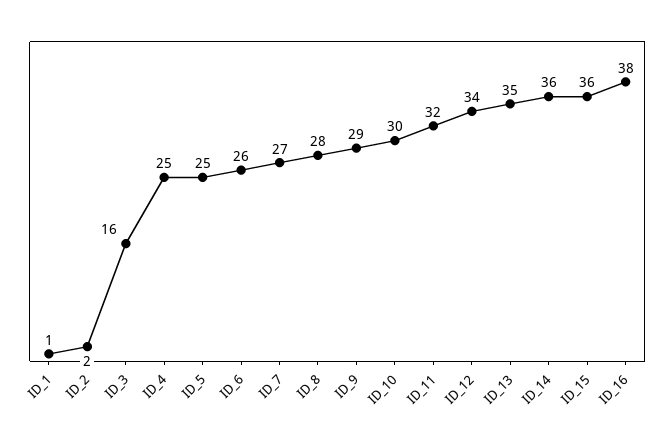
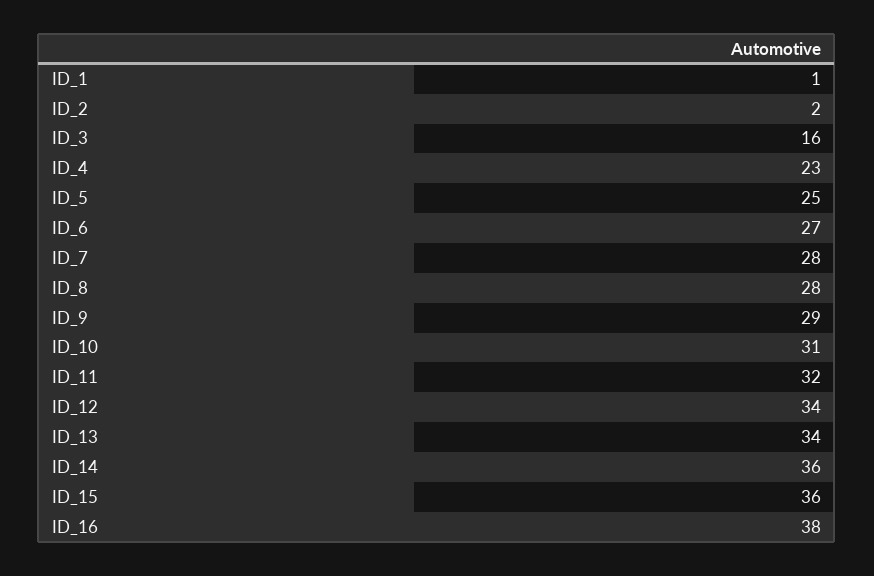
  {
    "ID_1": 1,
    "ID_2": 2,
    "ID_3": 16,
-   "ID_4": 25,
+   "ID_4": 23,
    "ID_5": 25,
-   "ID_6": 26,
+   "ID_6": 27,
-   "ID_7": 27,
+   "ID_7": 28,
    "ID_8": 28,
    "ID_9": 29,
-   "ID_10": 30,
+   "ID_10": 31,
    "ID_11": 32,
    "ID_12": 34,
-   "ID_13": 35,
+   "ID_13": 34,
    "ID_14": 36,
    "ID_15": 36,
    "ID_16": 38
  }

